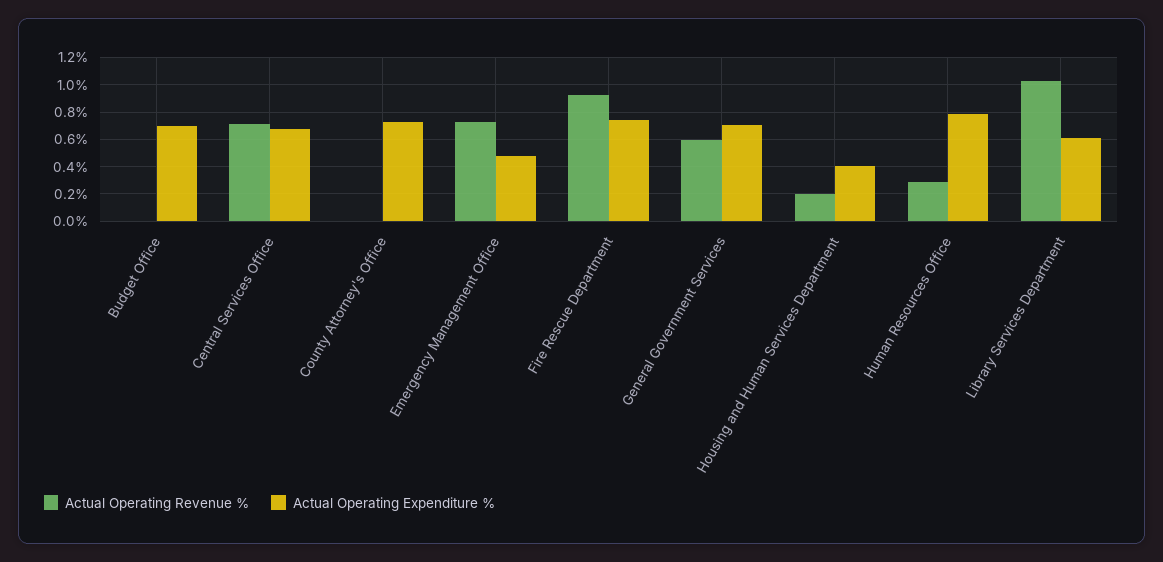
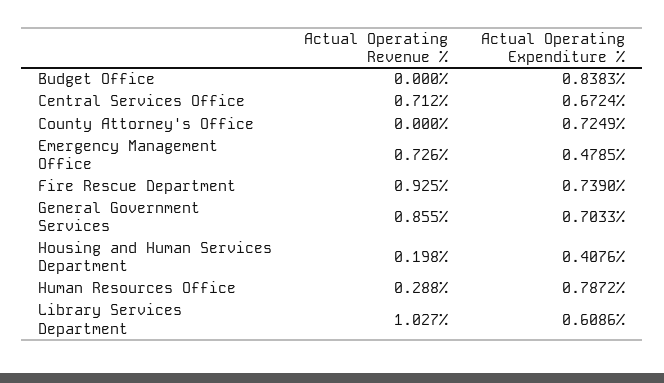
  {
    "Actual Operating Revenue %": {
      "Budget Office": 0,
      "Central Services Office": 0.712,
      "County Attorney's Office": 0,
      "Emergency Management Office": 0.726,
      "Fire Rescue Department": 0.925,
-     "General Government Services": 0.6,
+     "General Government Services": 0.855,
      "Housing and Human Services Department": 0.198,
      "Human Resources Office": 0.288,
      "Library Services Department": 1.027
    },
    "Actual Operating Expenditure %": {
-     "Budget Office": 0.7,
+     "Budget Office": 0.8383,
      "Central Services Office": 0.6724,
      "County Attorney's Office": 0.7249,
      "Emergency Management Office": 0.4785,
      "Fire Rescue Department": 0.739,
      "General Government Services": 0.7033,
      "Housing and Human Services Department": 0.4076,
      "Human Resources Office": 0.7872,
      "Library Services Department": 0.6086
    }
  }

